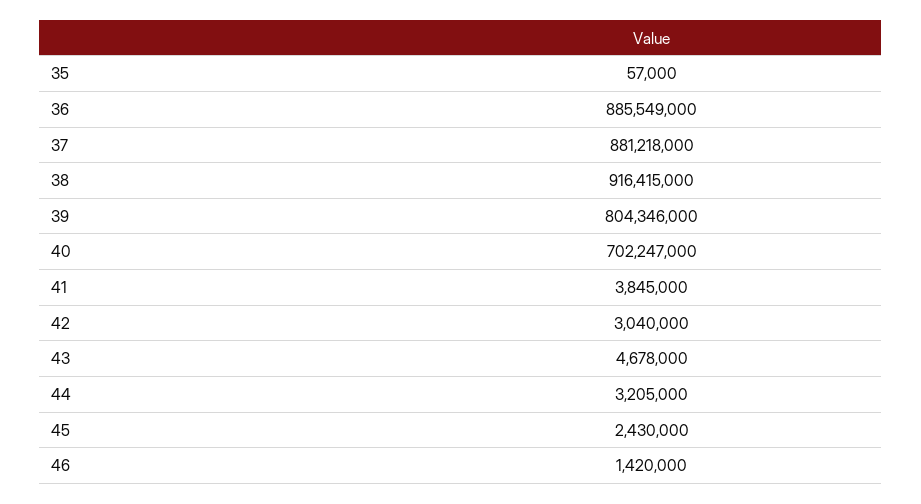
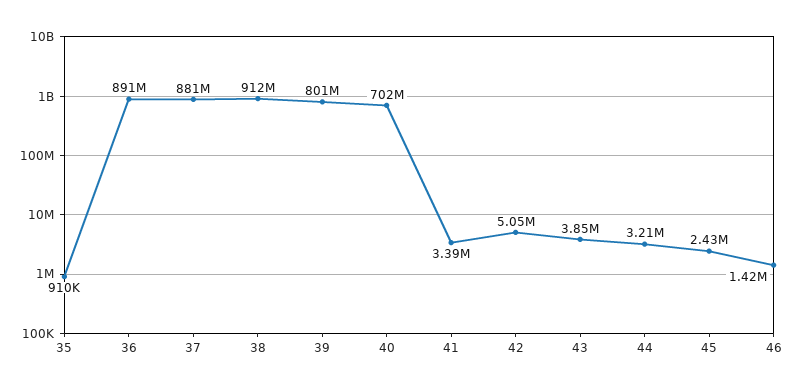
  {
-   "35": 57000,
+   "35": 910000,
-   "36": 885549000,
+   "36": 891000000,
    "37": 881218000,
-   "38": 916415000,
+   "38": 912000000,
-   "39": 804346000,
+   "39": 801000000,
    "40": 702247000,
-   "41": 3845000,
+   "41": 3390000,
-   "42": 3040000,
+   "42": 5050000,
-   "43": 4678000,
+   "43": 3850000,
    "44": 3205000,
    "45": 2430000,
    "46": 1420000
  }

